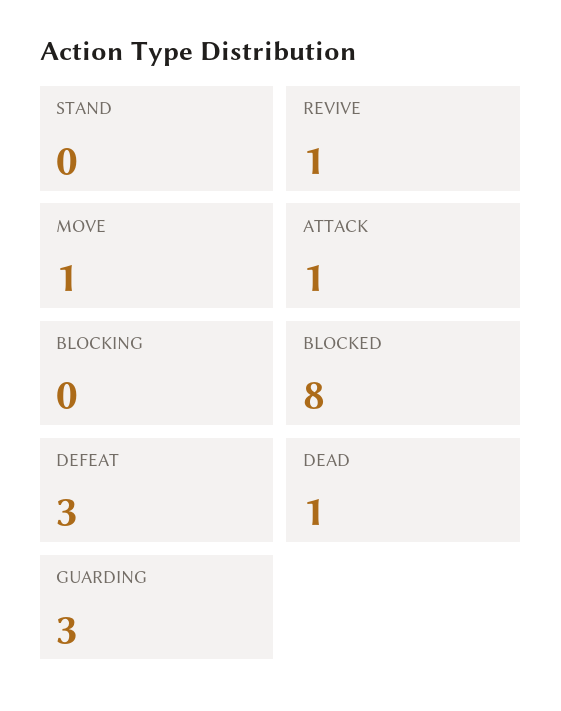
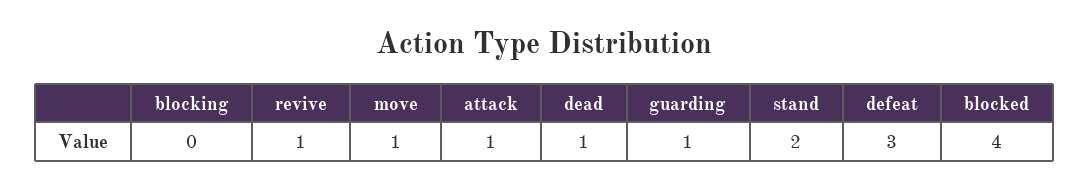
  {
-   "STAND": 0,
+   "STAND": 2,
    "REVIVE": 1,
    "MOVE": 1,
    "ATTACK": 1,
    "BLOCKING": 0,
-   "BLOCKED": 8,
+   "BLOCKED": 4,
    "DEFEAT": 3,
    "DEAD": 1,
-   "GUARDING": 3
+   "GUARDING": 1
  }

